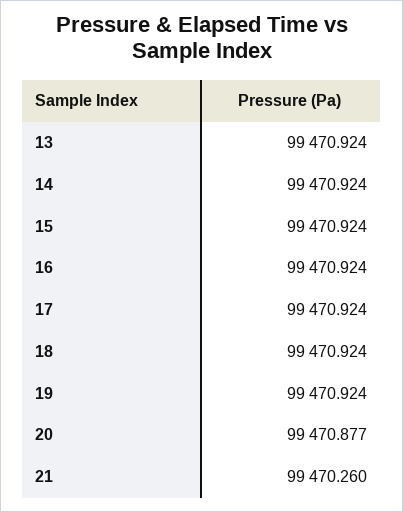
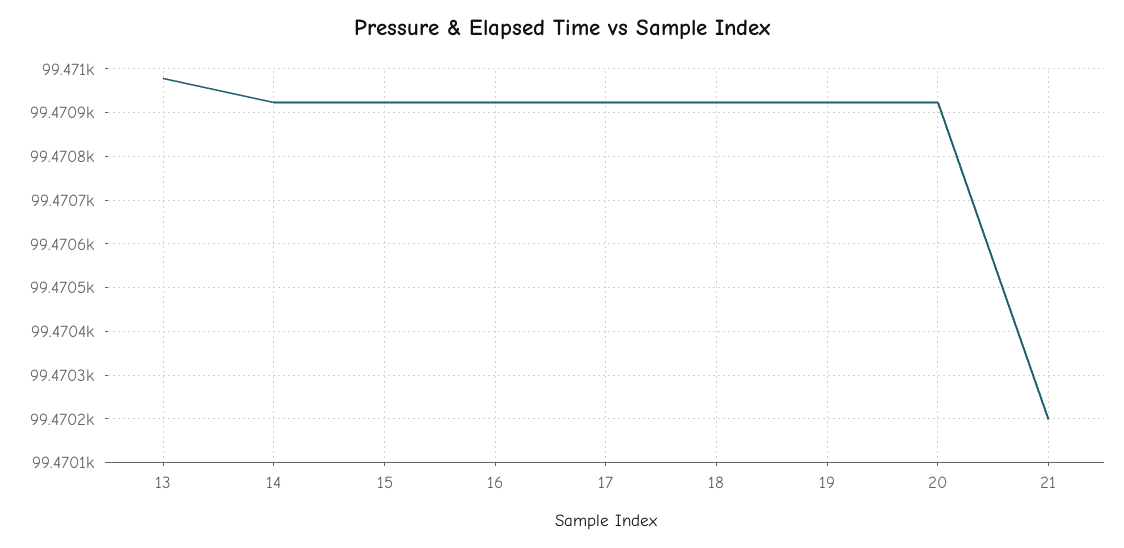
  {
-   "13": 99470.924,
+   "13": 99470.98,
    "14": 99470.924,
    "15": 99470.924,
    "16": 99470.924,
    "17": 99470.924,
    "18": 99470.924,
    "19": 99470.924,
-   "20": 99470.877,
+   "20": 99470.92,
-   "21": 99470.26
+   "21": 99470.2
  }

